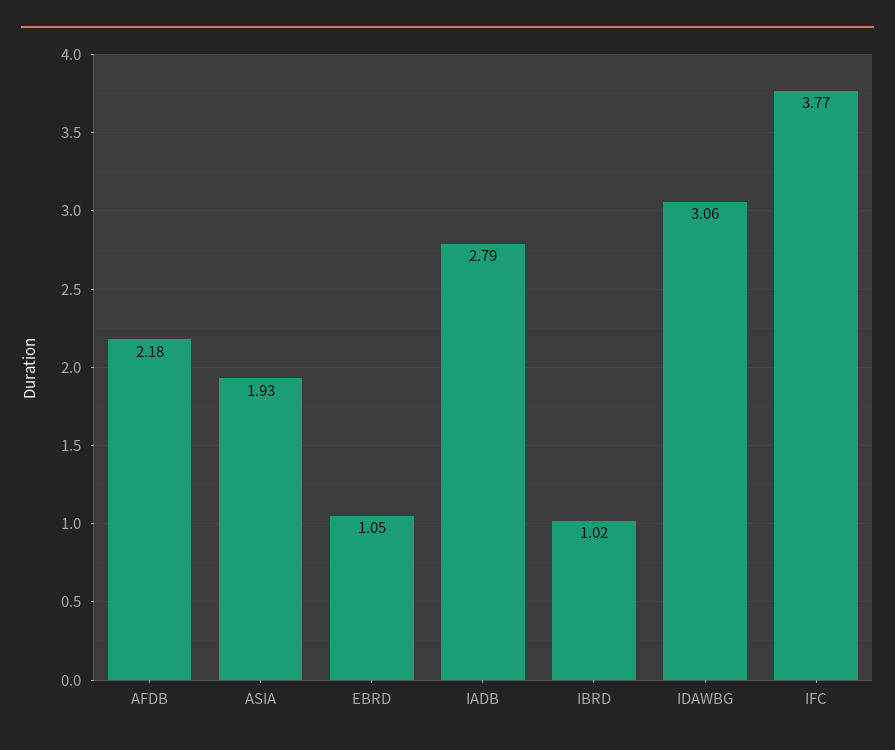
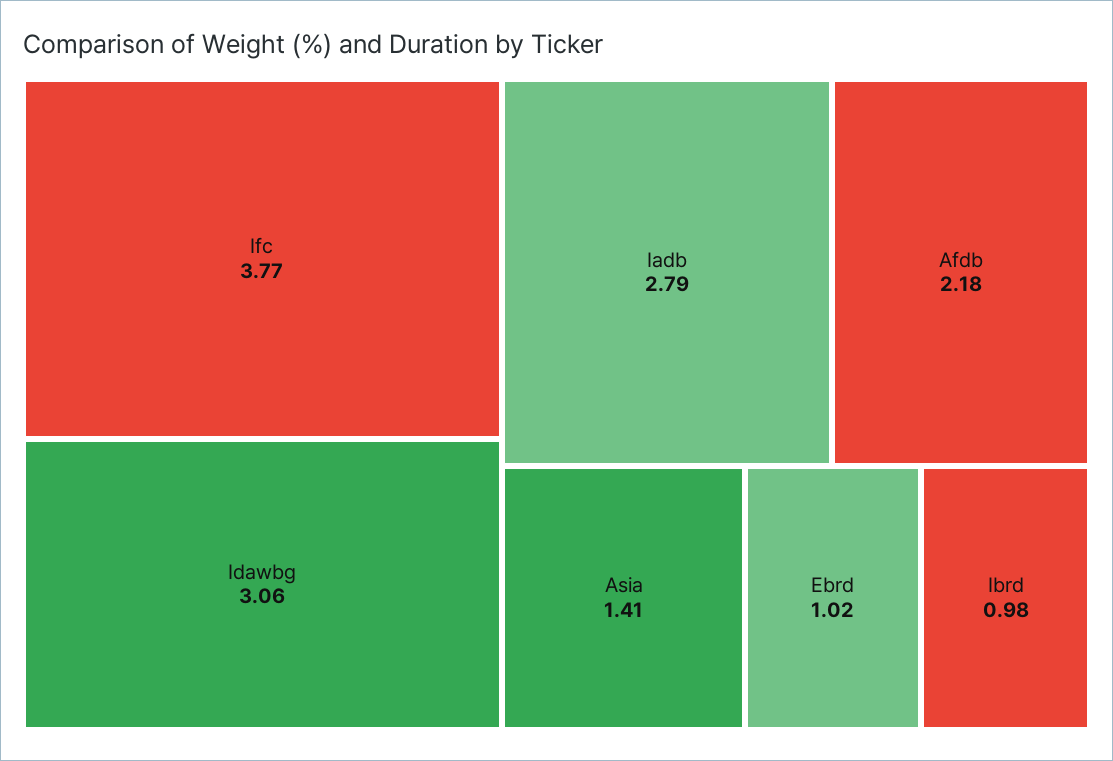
  {
    "AFDB": 2.18,
-   "ASIA": 1.93,
+   "ASIA": 1.41,
-   "EBRD": 1.05,
+   "EBRD": 1.02,
    "IADB": 2.79,
-   "IBRD": 1.02,
+   "IBRD": 0.98,
    "IDAWBG": 3.06,
    "IFC": 3.77
  }

